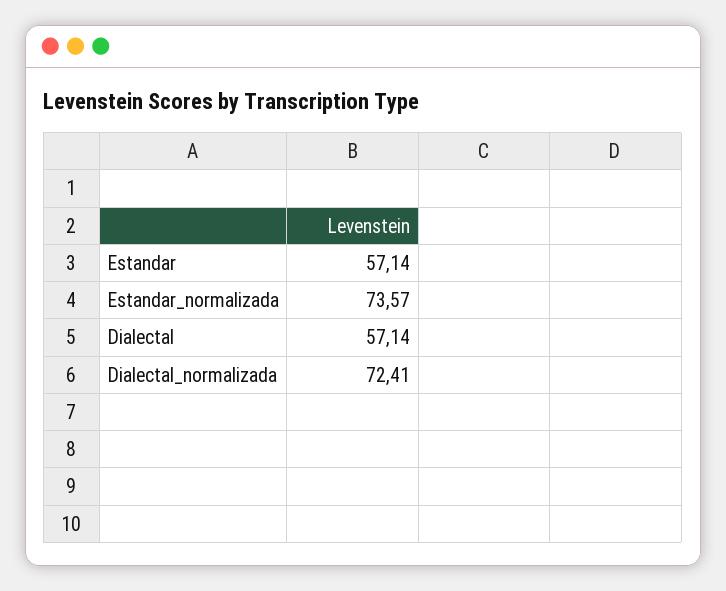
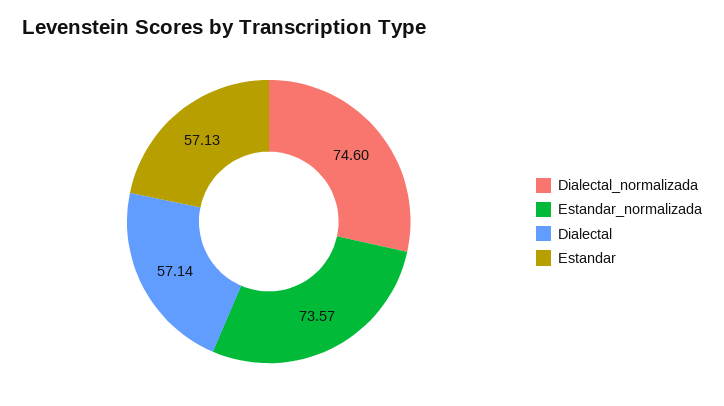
  {
-   "Estandar": 57.14,
+   "Estandar": 57.13,
    "Estandar_normalizada": 73.57,
    "Dialectal": 57.14,
-   "Dialectal_normalizada": 72.41
+   "Dialectal_normalizada": 74.6
  }

